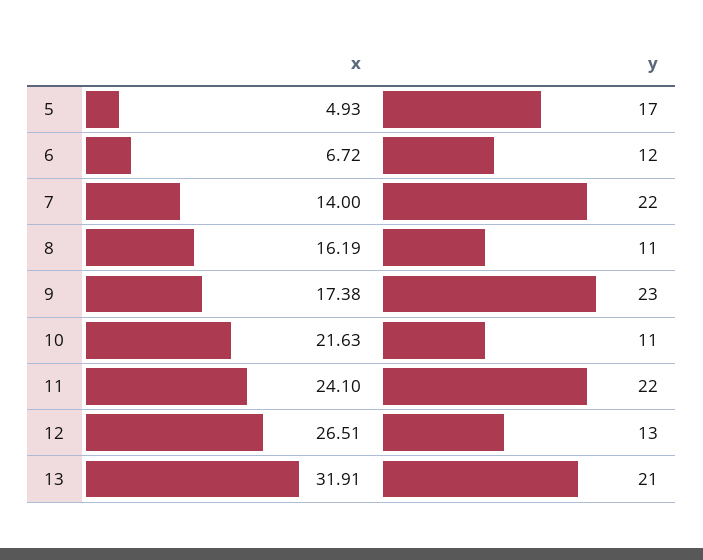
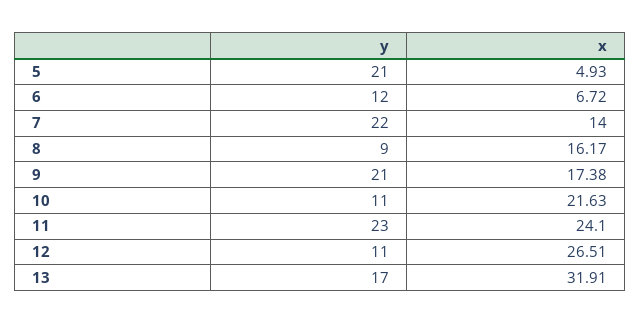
  {
    "x": {
      "5": 4.93,
      "6": 6.72,
      "7": 14,
-     "8": 16.19,
+     "8": 16.17,
      "9": 17.38,
      "10": 21.63,
      "11": 24.1,
      "12": 26.51,
      "13": 31.91
    },
    "y": {
-     "5": 17,
+     "5": 21,
      "6": 12,
      "7": 22,
-     "8": 11,
+     "8": 9,
-     "9": 23,
+     "9": 21,
      "10": 11,
-     "11": 22,
+     "11": 23,
-     "12": 13,
+     "12": 11,
-     "13": 21
+     "13": 17
    }
  }

